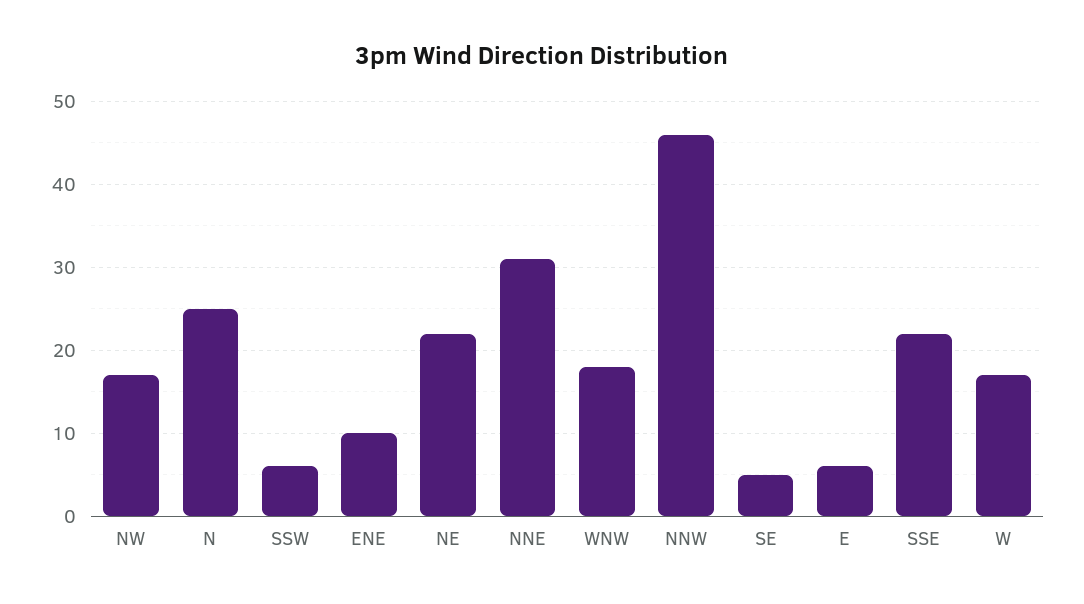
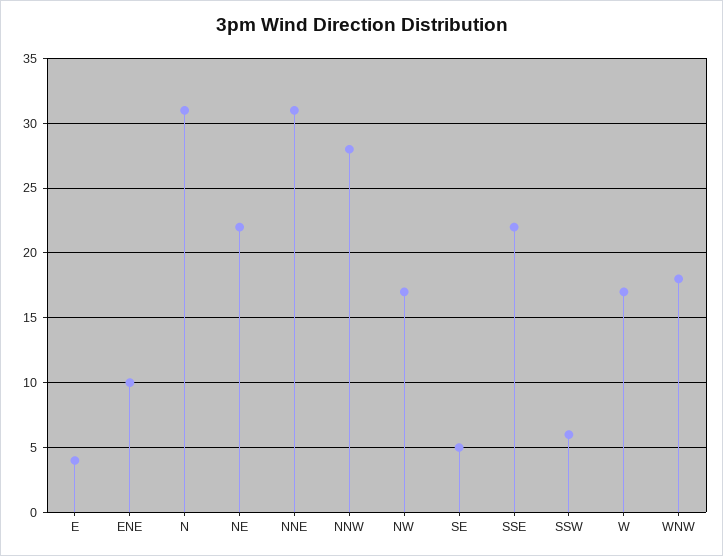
  {
    "NW": 17,
-   "N": 25,
+   "N": 31,
    "SSW": 6,
    "ENE": 10,
    "NE": 22,
    "NNE": 31,
    "WNW": 18,
-   "NNW": 46,
+   "NNW": 28,
    "SE": 5,
-   "E": 6,
+   "E": 4,
    "SSE": 22,
    "W": 17
  }

